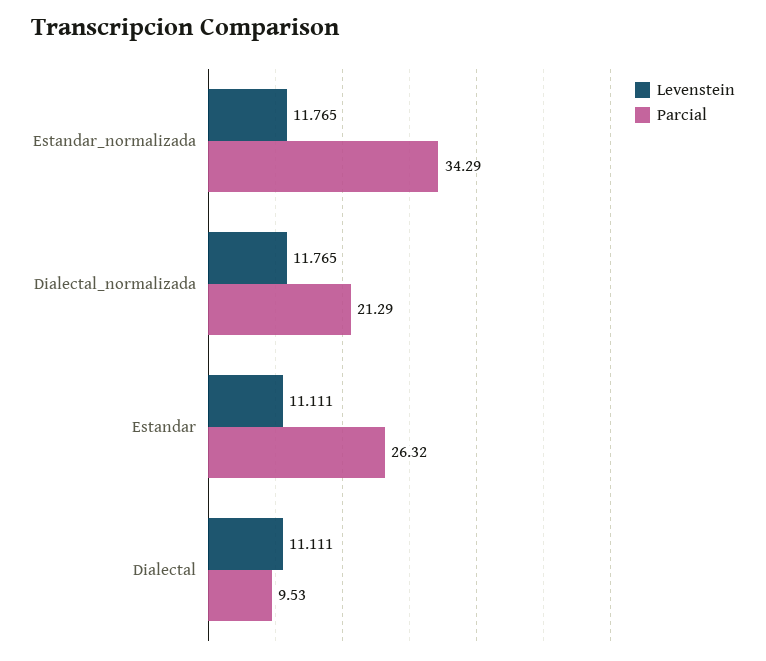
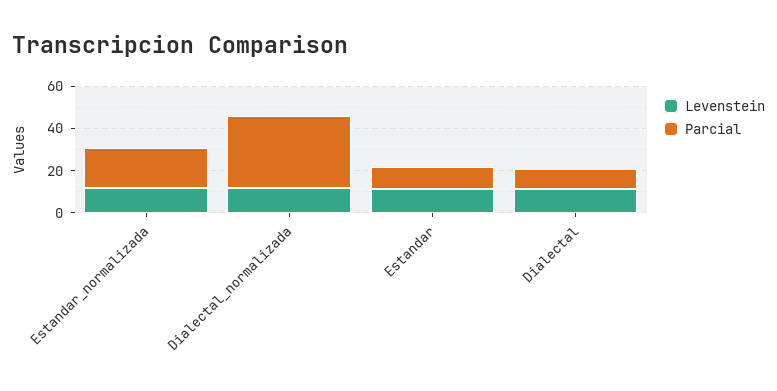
  {
    "Levenstein": {
      "Estandar_normalizada": 11.765,
      "Dialectal_normalizada": 11.765,
      "Estandar": 11.111,
      "Dialectal": 11.111
    },
    "Parcial": {
-     "Estandar_normalizada": 34.29,
+     "Estandar_normalizada": 20,
-     "Dialectal_normalizada": 21.29,
+     "Dialectal_normalizada": 35,
-     "Estandar": 26.32,
+     "Estandar": 10,
      "Dialectal": 9.53
    }
  }

